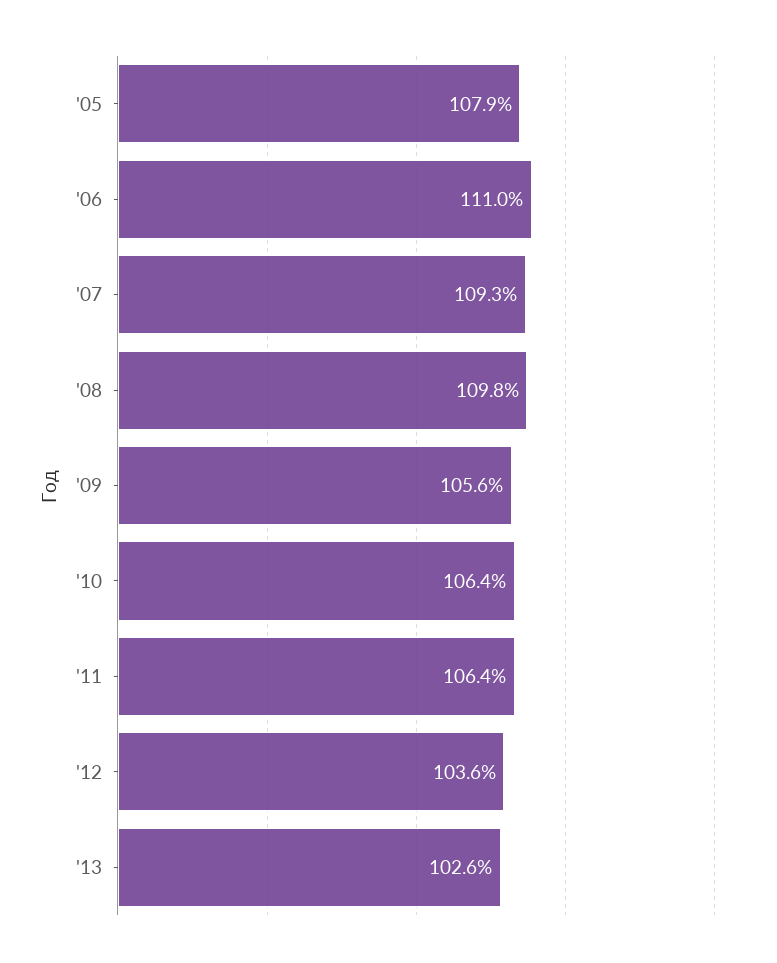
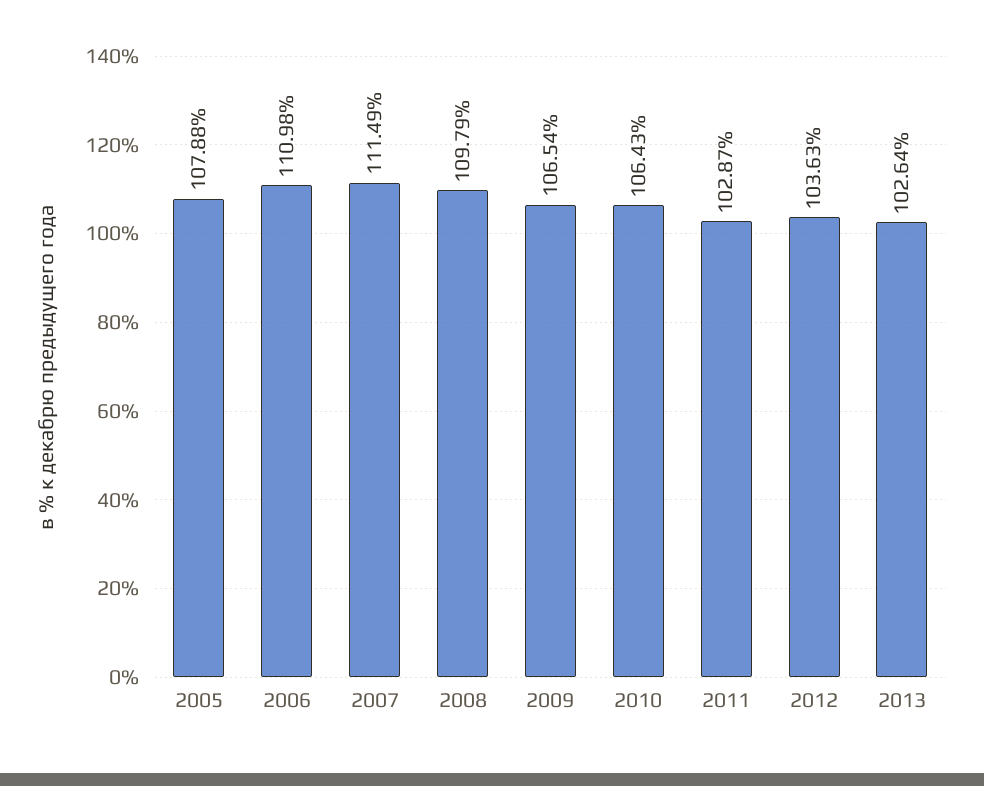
  {
    "'05": 107.88,
    "'06": 110.98,
-   "'07": 109.3,
+   "'07": 111.49,
    "'08": 109.79,
-   "'09": 105.6,
+   "'09": 106.54,
    "'10": 106.43,
-   "'11": 106.4,
+   "'11": 102.87,
    "'12": 103.63,
    "'13": 102.64
  }

